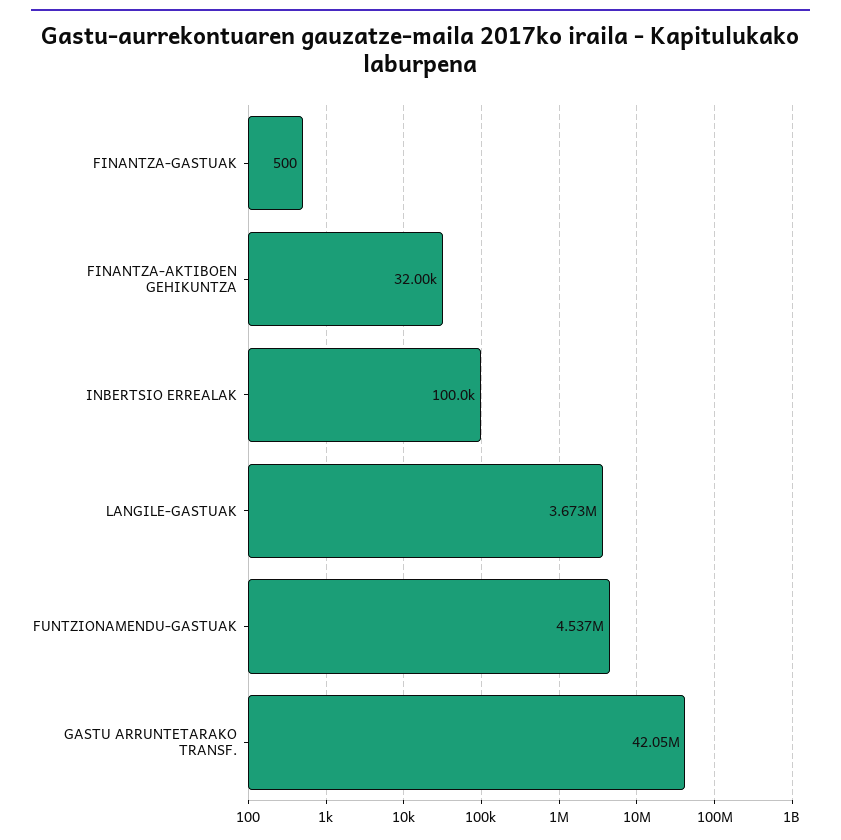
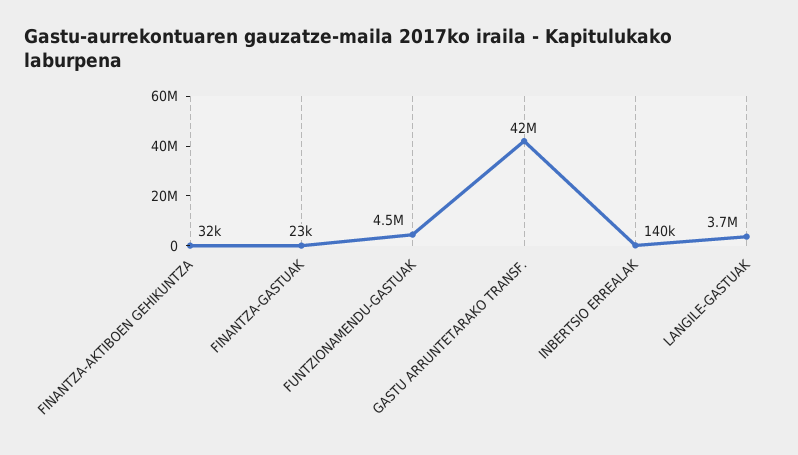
  {
-   "FINANTZA-GASTUAK": 500,
+   "FINANTZA-GASTUAK": 23000,
    "FINANTZA-AKTIBOEN GEHIKUNTZA": 32000,
-   "INBERTSIO ERREALAK": 100000,
+   "INBERTSIO ERREALAK": 140000,
    "LANGILE-GASTUAK": 3673000,
    "FUNTZIONAMENDU-GASTUAK": 4537000,
    "GASTU ARRUNTETARAKO TRANSF.": 42050000
  }

